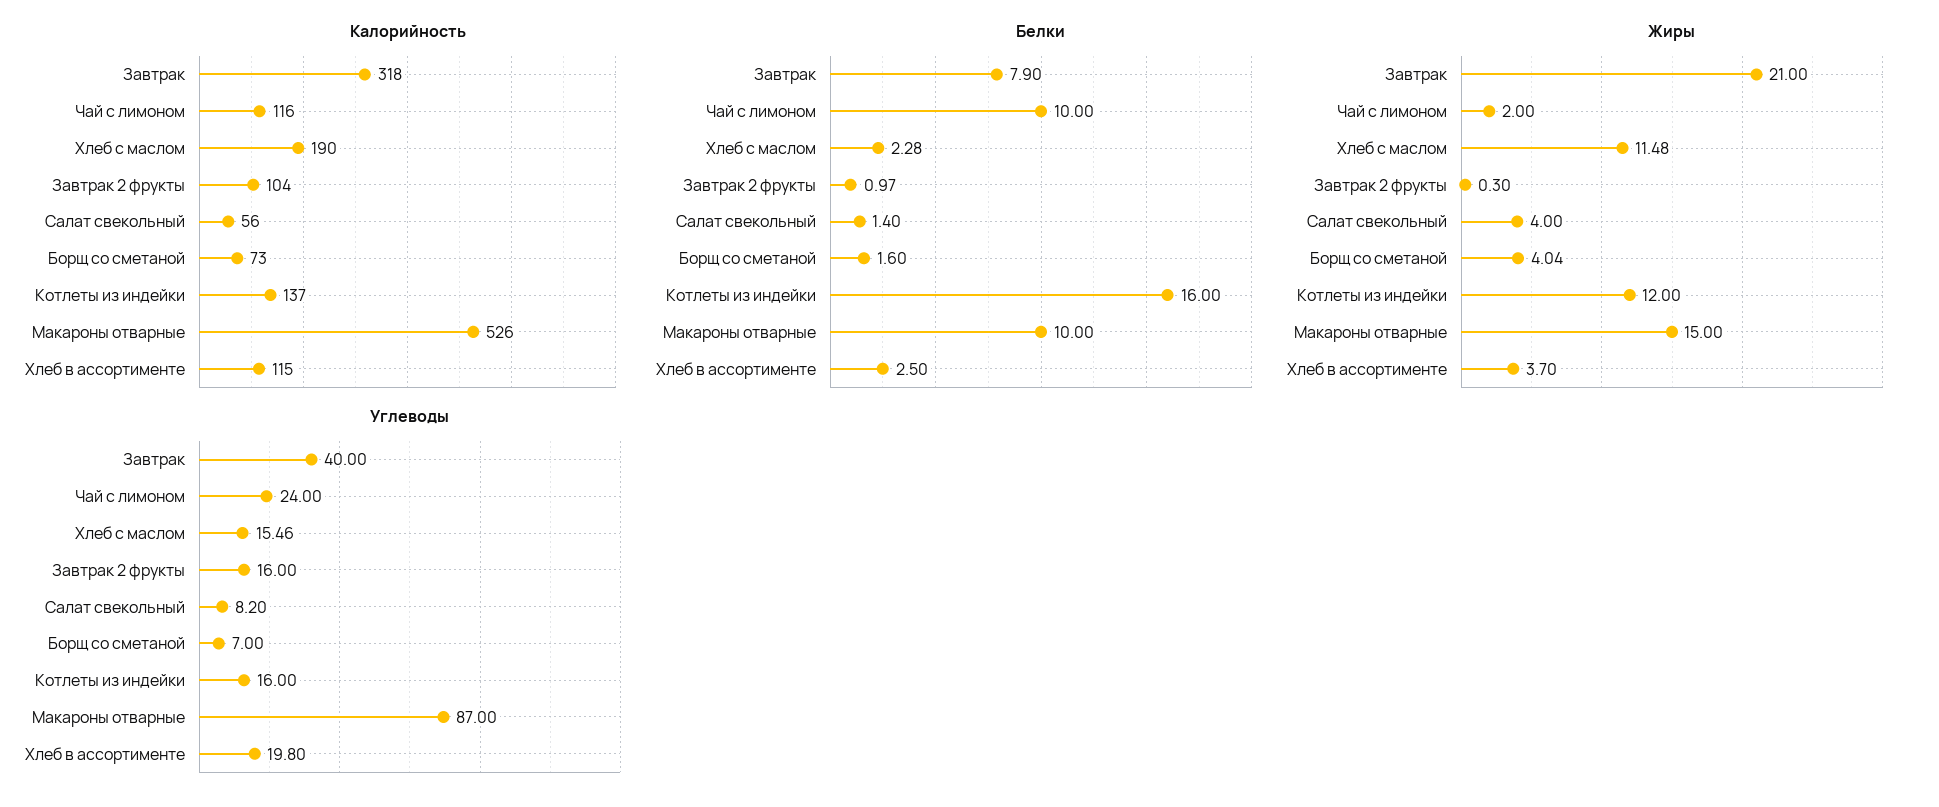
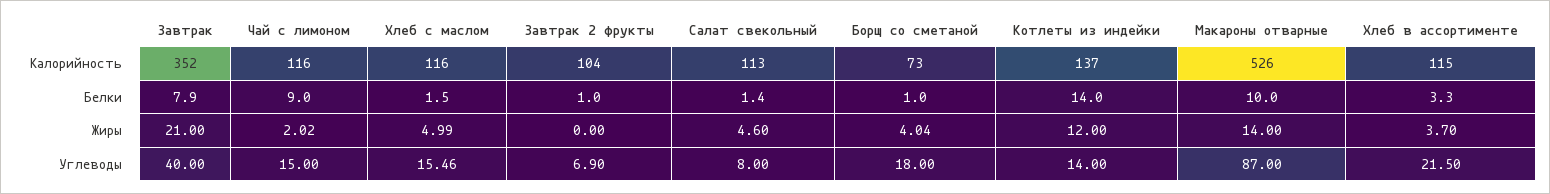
  {
    "Калорийность": {
-     "Завтрак": 318,
+     "Завтрак": 352,
      "Чай с лимоном": 116,
-     "Хлеб с маслом": 190,
+     "Хлеб с маслом": 116,
      "Завтрак 2 фрукты": 104,
-     "Салат свекольный": 56,
+     "Салат свекольный": 113,
      "Борщ со сметаной": 73,
      "Котлеты из индейки": 137,
      "Макароны отварные": 526,
      "Хлеб в ассортименте": 115
    },
    "Белки": {
      "Завтрак": 7.9,
-     "Чай с лимоном": 10,
+     "Чай с лимоном": 9,
-     "Хлеб с маслом": 2.28,
+     "Хлеб с маслом": 1.5,
-     "Завтрак 2 фрукты": 0.97,
+     "Завтрак 2 фрукты": 1,
      "Салат свекольный": 1.4,
-     "Борщ со сметаной": 1.6,
+     "Борщ со сметаной": 1,
-     "Котлеты из индейки": 16,
+     "Котлеты из индейки": 14,
      "Макароны отварные": 10,
-     "Хлеб в ассортименте": 2.5
+     "Хлеб в ассортименте": 3.3
    },
    "Жиры": {
      "Завтрак": 21,
-     "Чай с лимоном": 2,
+     "Чай с лимоном": 2.02,
-     "Хлеб с маслом": 11.48,
+     "Хлеб с маслом": 4.99,
-     "Завтрак 2 фрукты": 0.3,
+     "Завтрак 2 фрукты": 0,
-     "Салат свекольный": 4,
+     "Салат свекольный": 4.6,
      "Борщ со сметаной": 4.04,
      "Котлеты из индейки": 12,
-     "Макароны отварные": 15,
+     "Макароны отварные": 14,
      "Хлеб в ассортименте": 3.7
    },
    "Углеводы": {
      "Завтрак": 40,
-     "Чай с лимоном": 24,
+     "Чай с лимоном": 15,
      "Хлеб с маслом": 15.46,
-     "Завтрак 2 фрукты": 16,
+     "Завтрак 2 фрукты": 6.9,
-     "Салат свекольный": 8.2,
+     "Салат свекольный": 8,
-     "Борщ со сметаной": 7,
+     "Борщ со сметаной": 18,
-     "Котлеты из индейки": 16,
+     "Котлеты из индейки": 14,
      "Макароны отварные": 87,
-     "Хлеб в ассортименте": 19.8
+     "Хлеб в ассортименте": 21.5
    }
  }

